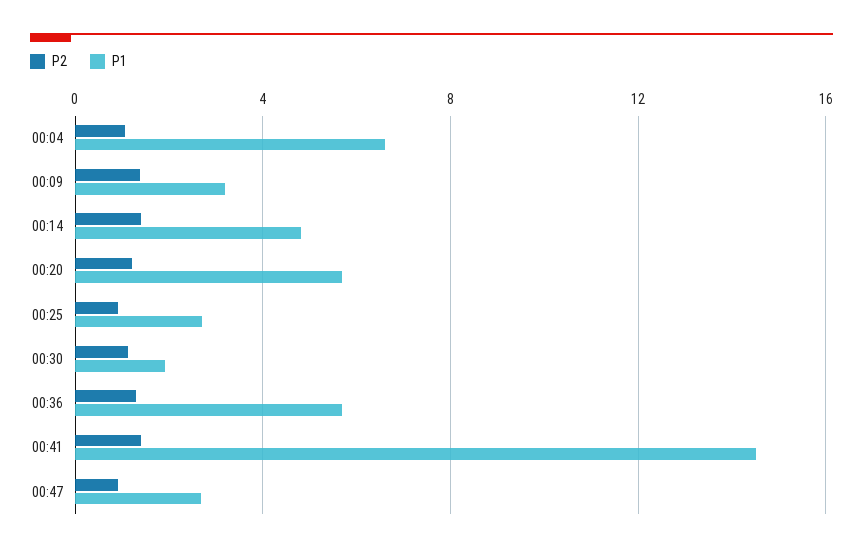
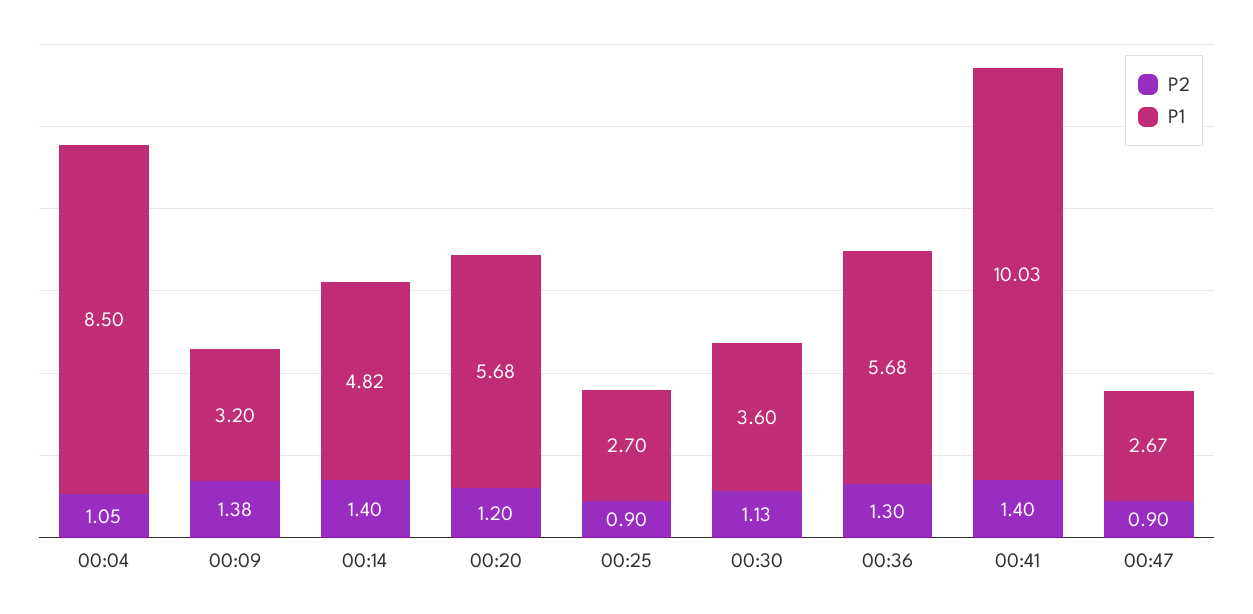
  {
    "P2": {
      "00:04": 1.05,
      "00:09": 1.38,
      "00:14": 1.4,
      "00:20": 1.2,
      "00:25": 0.9,
      "00:30": 1.13,
      "00:36": 1.3,
      "00:41": 1.4,
      "00:47": 0.9
    },
    "P1": {
-     "00:04": 6.5,
+     "00:04": 8.5,
      "00:09": 3.2,
      "00:14": 4.82,
      "00:20": 5.68,
      "00:25": 2.7,
-     "00:30": 2,
+     "00:30": 3.6,
      "00:36": 5.68,
-     "00:41": 14.5,
+     "00:41": 10.03,
      "00:47": 2.67
    }
  }

